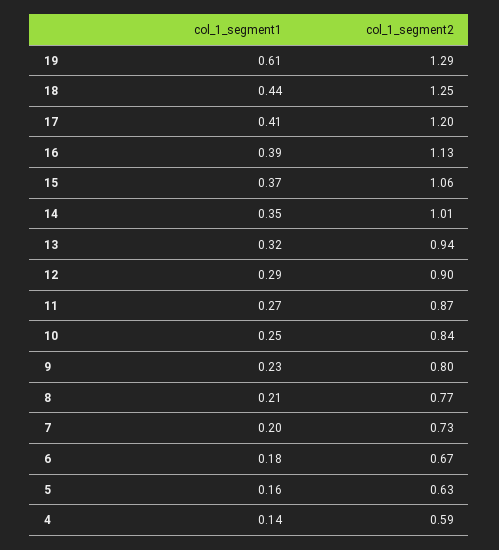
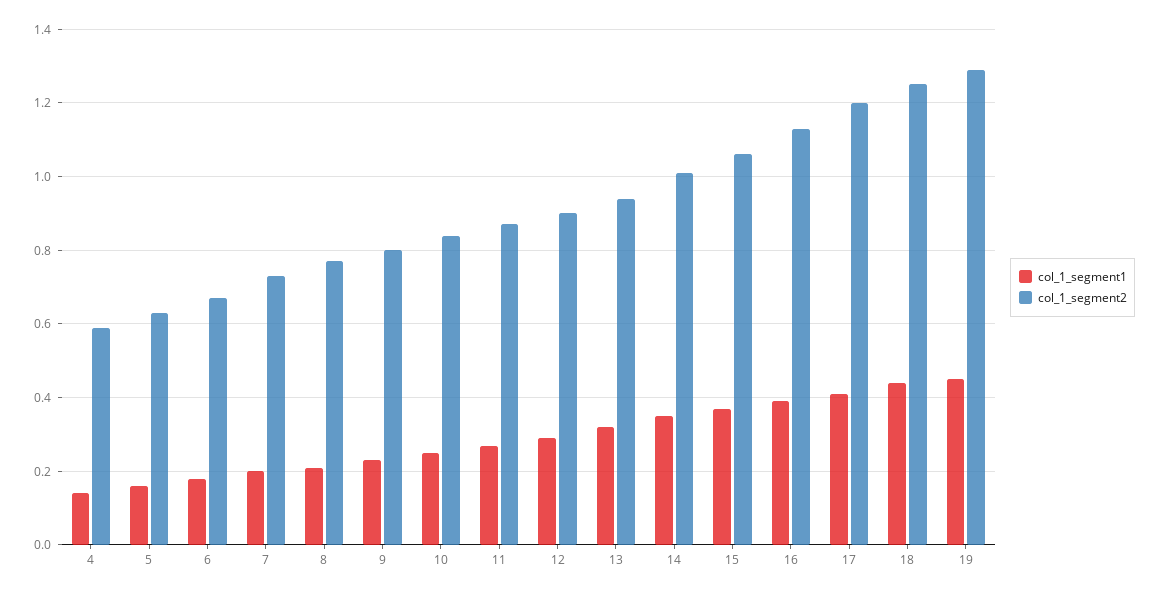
  {
    "col_1_segment1": {
-     "19": 0.61,
+     "19": 0.45,
      "18": 0.44,
      "17": 0.41,
      "16": 0.39,
      "15": 0.37,
      "14": 0.35,
      "13": 0.32,
      "12": 0.29,
      "11": 0.27,
      "10": 0.25,
      "9": 0.23,
      "8": 0.21,
      "7": 0.2,
      "6": 0.18,
      "5": 0.16,
      "4": 0.14
    },
    "col_1_segment2": {
      "19": 1.29,
      "18": 1.25,
      "17": 1.2,
      "16": 1.13,
      "15": 1.06,
      "14": 1.01,
      "13": 0.94,
      "12": 0.9,
      "11": 0.87,
      "10": 0.84,
      "9": 0.8,
      "8": 0.77,
      "7": 0.73,
      "6": 0.67,
      "5": 0.63,
      "4": 0.59
    }
  }

